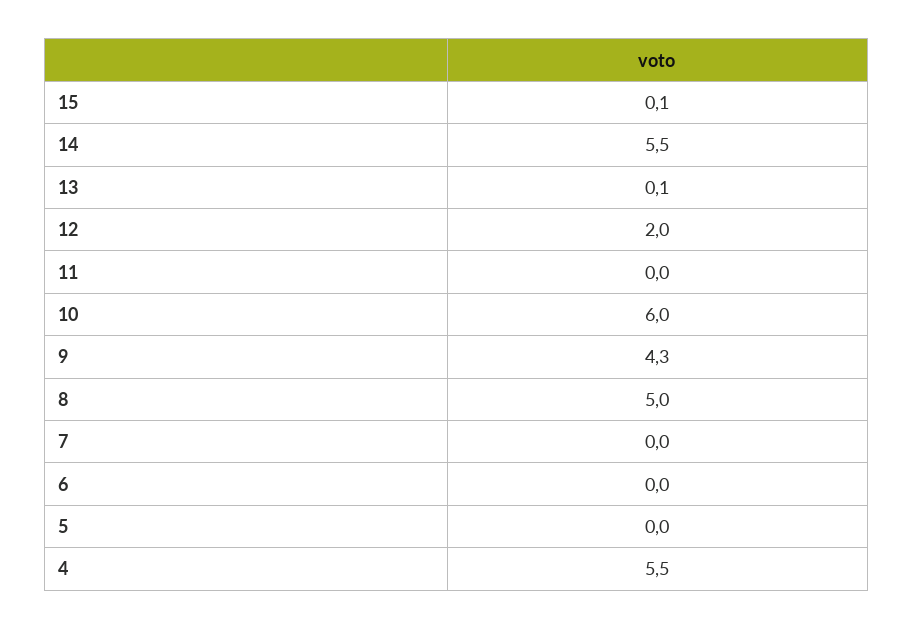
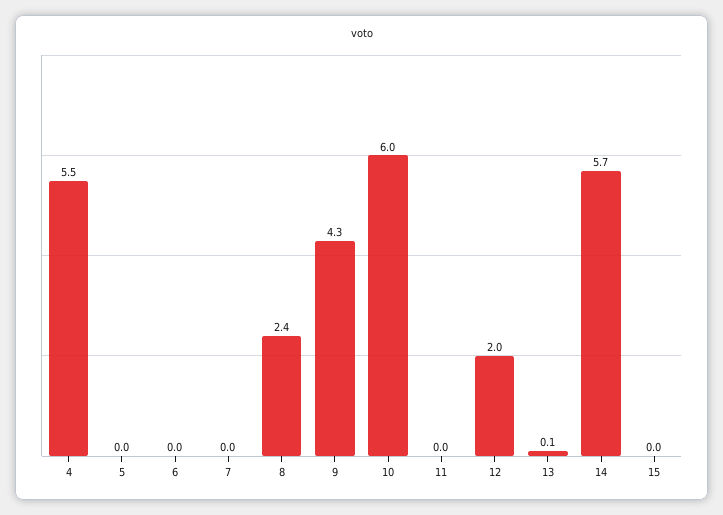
  {
-   "15": 0.1,
+   "15": 0,
-   "14": 5.5,
+   "14": 5.7,
    "13": 0.1,
    "12": 2,
    "11": 0,
    "10": 6,
    "9": 4.3,
-   "8": 5,
+   "8": 2.4,
    "7": 0,
    "6": 0,
    "5": 0,
    "4": 5.5
  }

